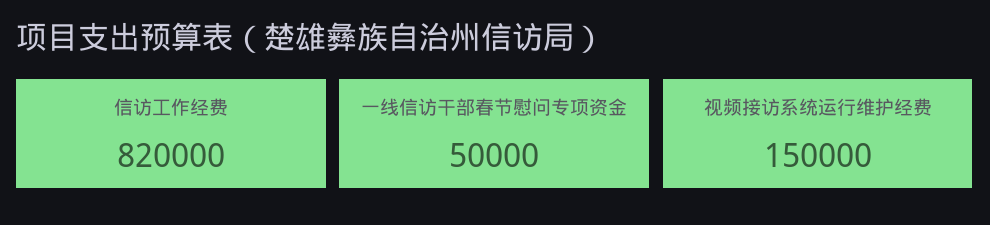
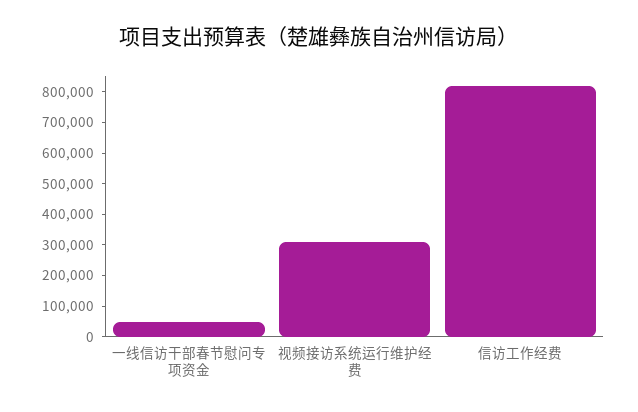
  {
    "信访工作经费": 820000,
    "一线信访干部春节慰问专项资金": 50000,
-   "视频接访系统运行维护经费": 150000
+   "视频接访系统运行维护经费": 300000
  }

